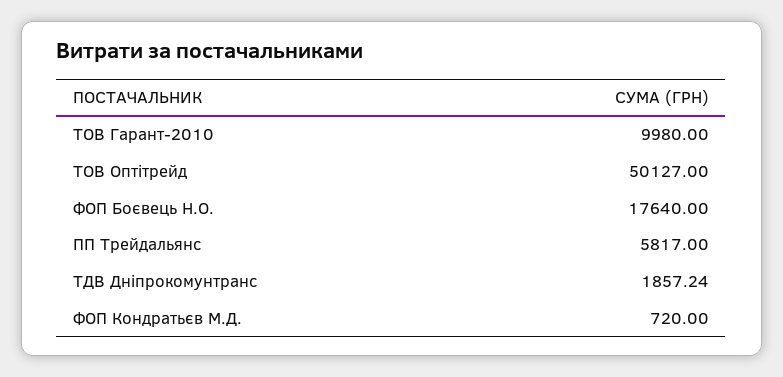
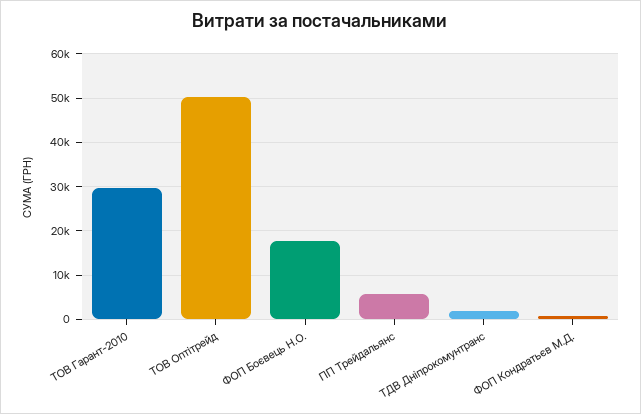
  {
-   "ТОВ Гарант-2010": 9980,
+   "ТОВ Гарант-2010": 30000,
    "ТОВ Оптітрейд": 50127,
    "ФОП Боєвець Н.О.": 17640,
    "ПП Трейдальянс": 5817,
    "ТДВ Дніпрокомунтранс": 1857.24,
    "ФОП Кондратьєв М.Д.": 720
  }

